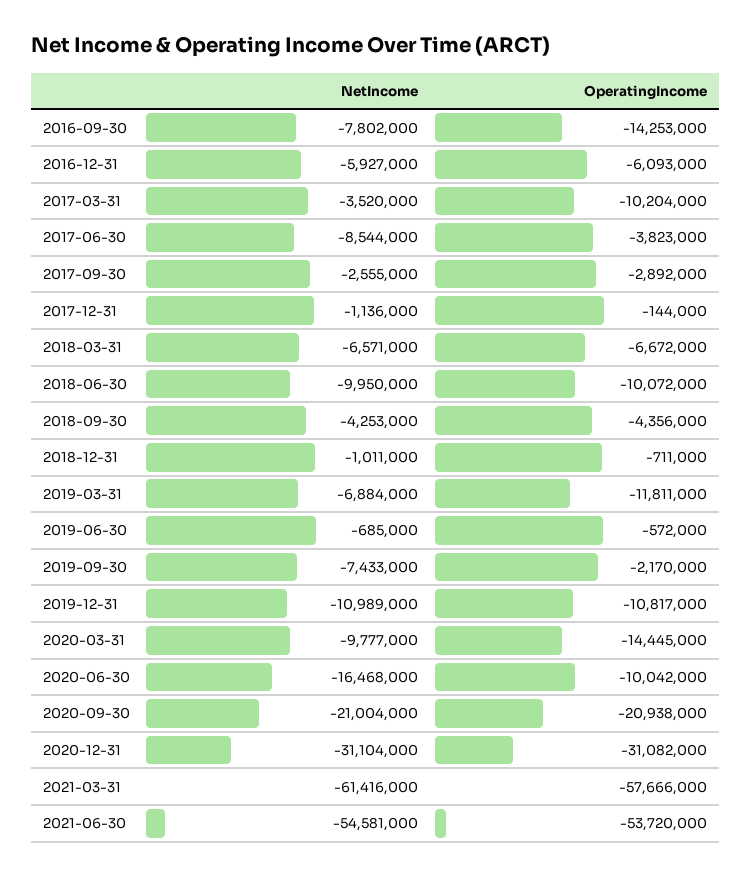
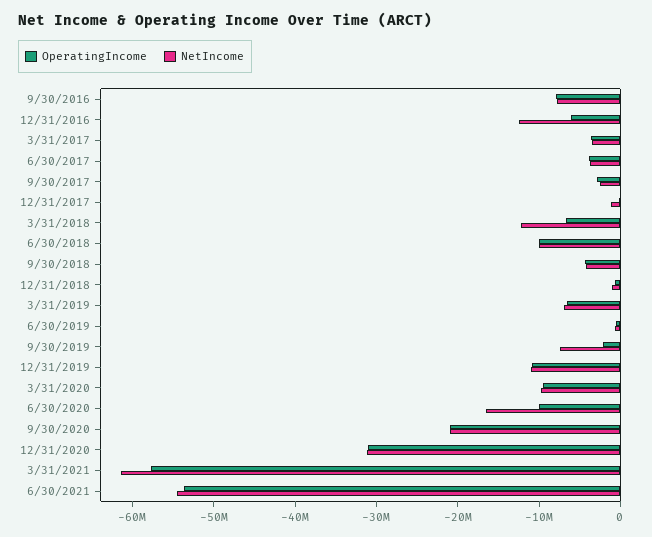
  {
    "NetIncome": {
      "2016-09-30": -7802000,
-     "2016-12-31": -5927000,
+     "2016-12-31": -12000000,
      "2017-03-31": -3520000,
-     "2017-06-30": -8544000,
+     "2017-06-30": -4000000,
      "2017-09-30": -2555000,
      "2017-12-31": -1136000,
-     "2018-03-31": -6571000,
+     "2018-03-31": -12000000,
      "2018-06-30": -9950000,
      "2018-09-30": -4253000,
      "2018-12-31": -1011000,
      "2019-03-31": -6884000,
      "2019-06-30": -685000,
      "2019-09-30": -7433000,
      "2019-12-31": -10989000,
      "2020-03-31": -9777000,
      "2020-06-30": -16468000,
      "2020-09-30": -21004000,
      "2020-12-31": -31104000,
      "2021-03-31": -61416000,
      "2021-06-30": -54581000
    },
    "OperatingIncome": {
-     "2016-09-30": -14253000,
+     "2016-09-30": -8000000,
      "2016-12-31": -6093000,
-     "2017-03-31": -10204000,
+     "2017-03-31": -4000000,
      "2017-06-30": -3823000,
      "2017-09-30": -2892000,
      "2017-12-31": -144000,
      "2018-03-31": -6672000,
      "2018-06-30": -10072000,
      "2018-09-30": -4356000,
      "2018-12-31": -711000,
-     "2019-03-31": -11811000,
+     "2019-03-31": -6000000,
      "2019-06-30": -572000,
      "2019-09-30": -2170000,
      "2019-12-31": -10817000,
-     "2020-03-31": -14445000,
+     "2020-03-31": -10000000,
      "2020-06-30": -10042000,
      "2020-09-30": -20938000,
      "2020-12-31": -31082000,
      "2021-03-31": -57666000,
      "2021-06-30": -53720000
    }
  }

